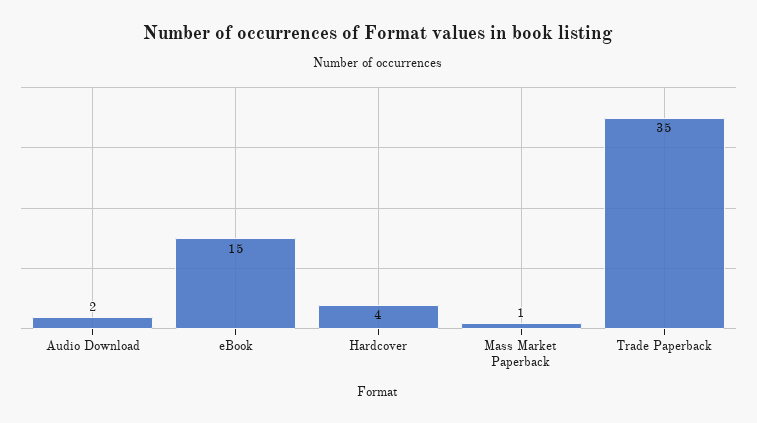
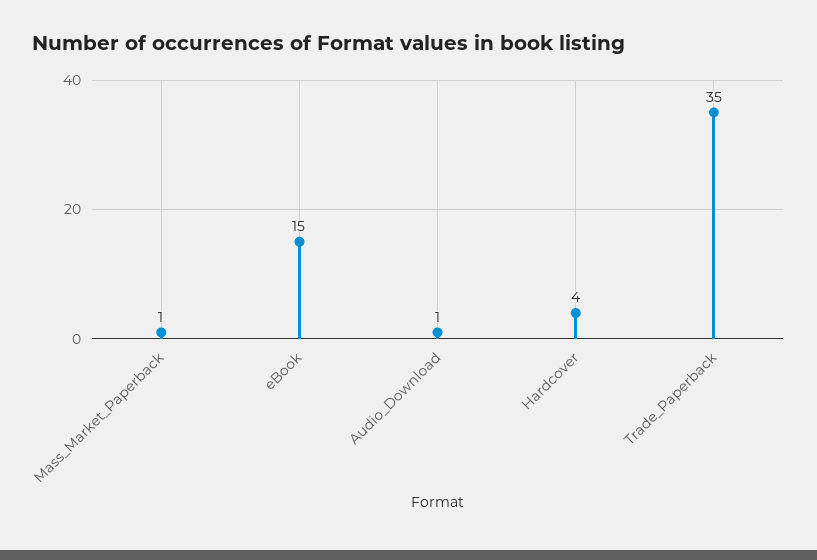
  {
-   "Audio Download": 2,
+   "Audio Download": 1,
    "eBook": 15,
    "Hardcover": 4,
    "Mass Market Paperback": 1,
    "Trade Paperback": 35
  }

